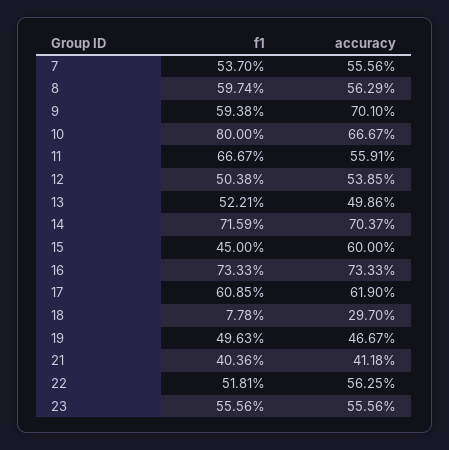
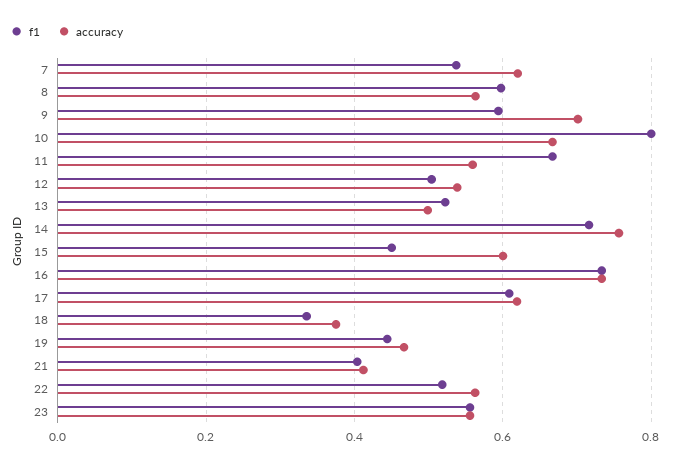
  {
    "f1": {
      "7": 0.537,
      "8": 0.5974,
      "9": 0.5938,
      "10": 0.8,
      "11": 0.6667,
      "12": 0.5038,
      "13": 0.5221,
      "14": 0.7159,
      "15": 0.45,
      "16": 0.7333,
      "17": 0.6085,
-     "18": 0.0778,
+     "18": 0.34,
-     "19": 0.4963,
+     "19": 0.44,
      "21": 0.4036,
      "22": 0.5181,
      "23": 0.5556
    },
    "accuracy": {
-     "7": 0.5556,
+     "7": 0.62,
      "8": 0.5629,
      "9": 0.701,
      "10": 0.6667,
      "11": 0.5591,
      "12": 0.5385,
      "13": 0.4986,
-     "14": 0.7037,
+     "14": 0.76,
      "15": 0.6,
      "16": 0.7333,
      "17": 0.619,
-     "18": 0.297,
+     "18": 0.38,
      "19": 0.4667,
      "21": 0.4118,
      "22": 0.5625,
      "23": 0.5556
    }
  }

